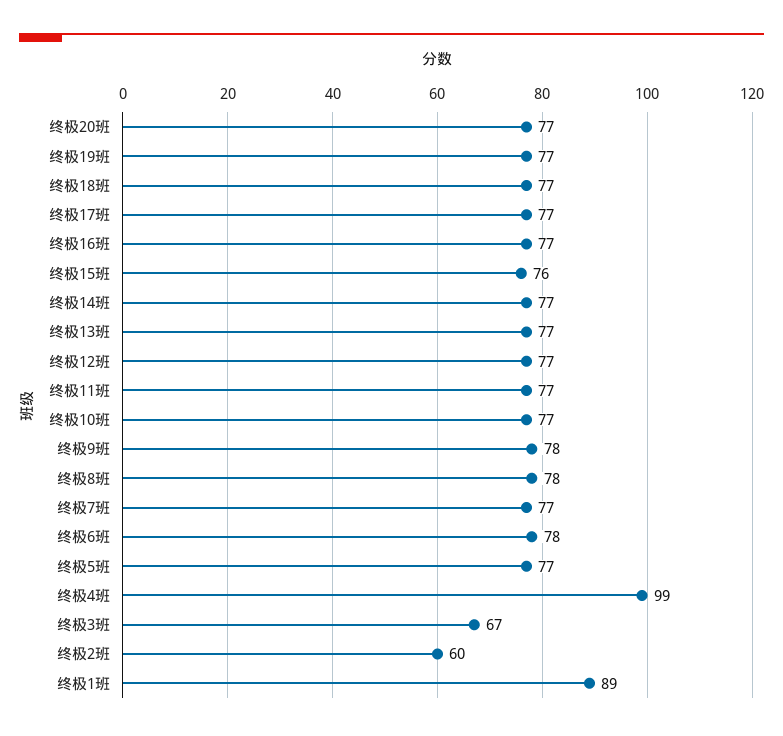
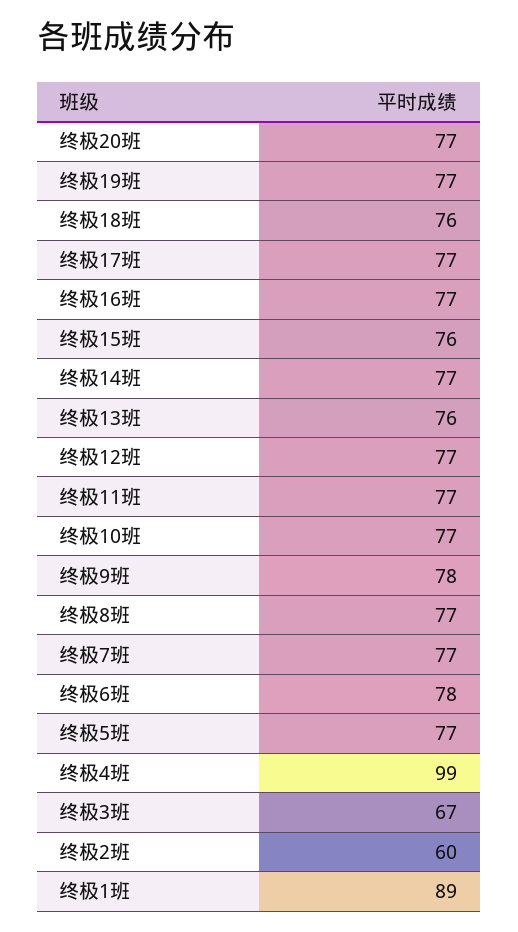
  {
    "终极20班": 77,
    "终极19班": 77,
-   "终极18班": 77,
+   "终极18班": 76,
    "终极17班": 77,
    "终极16班": 77,
    "终极15班": 76,
    "终极14班": 77,
-   "终极13班": 77,
+   "终极13班": 76,
    "终极12班": 77,
    "终极11班": 77,
    "终极10班": 77,
    "终极9班": 78,
-   "终极8班": 78,
+   "终极8班": 77,
    "终极7班": 77,
    "终极6班": 78,
    "终极5班": 77,
    "终极4班": 99,
    "终极3班": 67,
    "终极2班": 60,
    "终极1班": 89
  }

